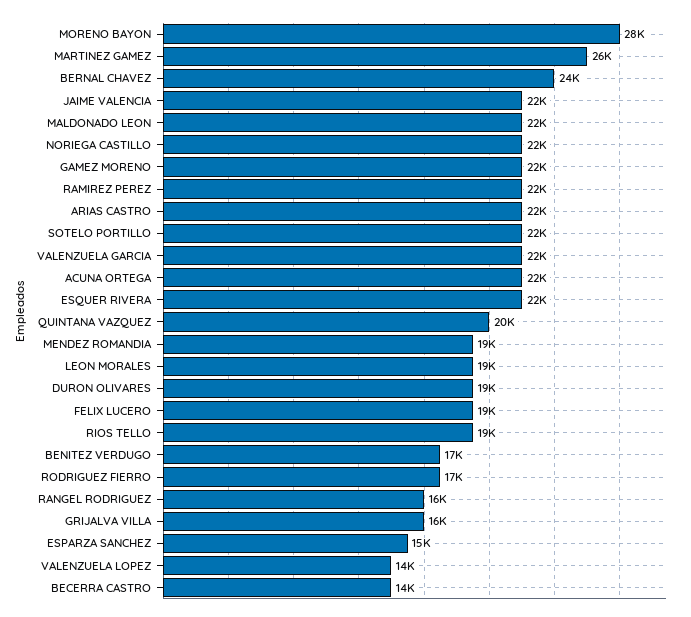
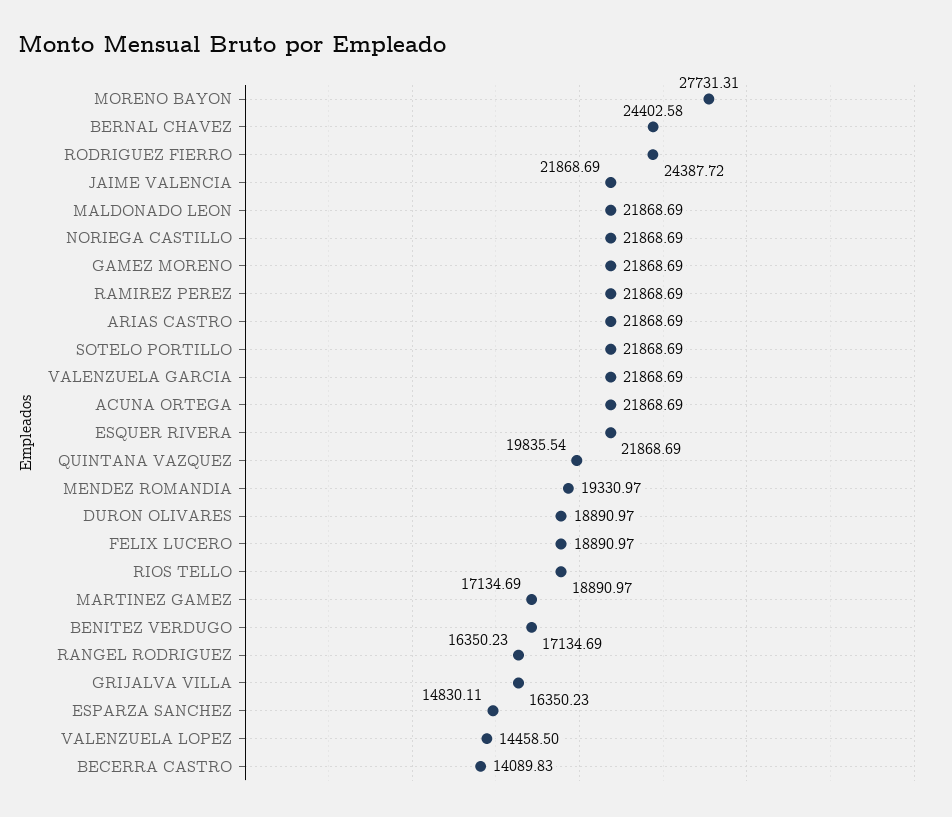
  {
    "MORENO BAYON": 27731.31,
-   "MARTINEZ GAMEZ": 26000,
+   "MARTINEZ GAMEZ": 17134.69,
    "BERNAL CHAVEZ": 24402.58,
    "JAIME VALENCIA": 21868.69,
    "MALDONADO LEON": 21868.69,
    "NORIEGA CASTILLO": 21868.69,
    "GAMEZ MORENO": 21868.69,
    "RAMIREZ PEREZ": 21868.69,
    "ARIAS CASTRO": 21868.69,
    "SOTELO PORTILLO": 21868.69,
    "VALENZUELA GARCIA": 21868.69,
    "ACUNA ORTEGA": 21868.69,
    "ESQUER RIVERA": 21868.69,
    "QUINTANA VAZQUEZ": 19835.54,
    "MENDEZ ROMANDIA": 19330.97,
-   "LEON MORALES": 19000,
    "DURON OLIVARES": 18890.97,
    "FELIX LUCERO": 18890.97,
    "RIOS TELLO": 18890.97,
    "BENITEZ VERDUGO": 17134.69,
-   "RODRIGUEZ FIERRO": 17000,
+   "RODRIGUEZ FIERRO": 24387.72,
    "RANGEL RODRIGUEZ": 16350.23,
    "GRIJALVA VILLA": 16350.23,
    "ESPARZA SANCHEZ": 14830.11,
    "VALENZUELA LOPEZ": 14458.5,
    "BECERRA CASTRO": 14089.83
  }

